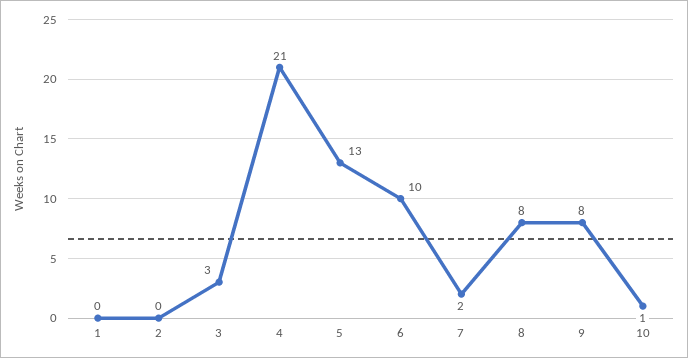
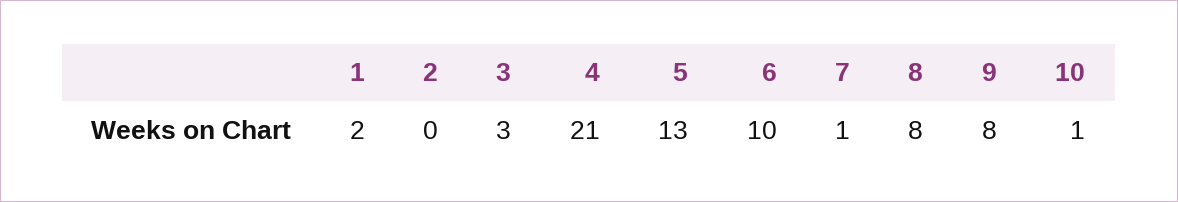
  {
-   "1": 0,
+   "1": 2,
    "2": 0,
    "3": 3,
    "4": 21,
    "5": 13,
    "6": 10,
-   "7": 2,
+   "7": 1,
    "8": 8,
    "9": 8,
    "10": 1
  }

